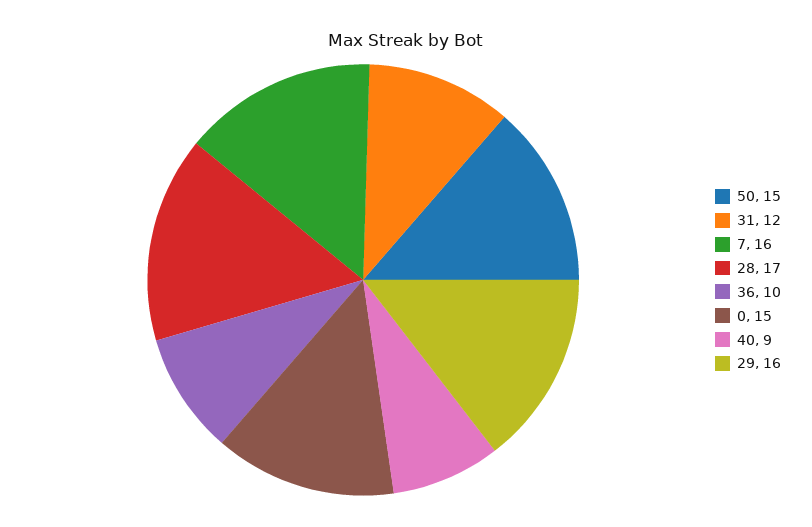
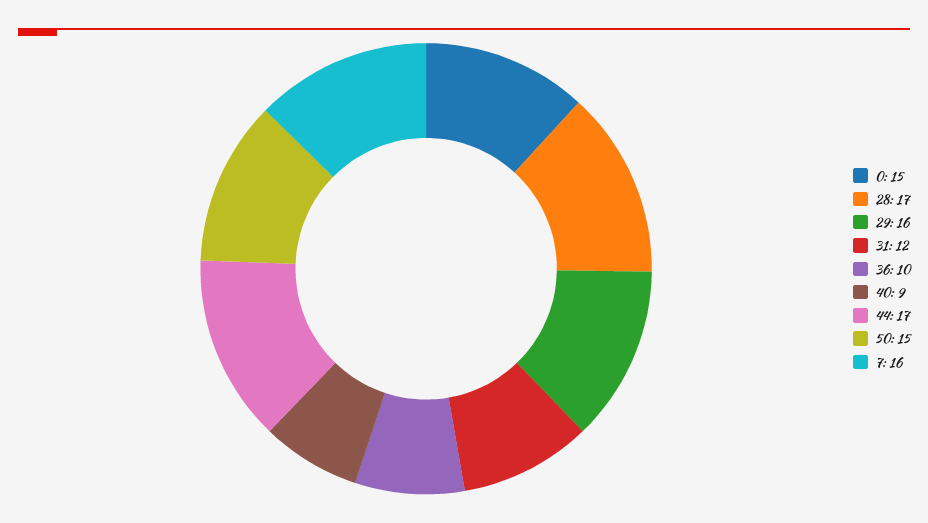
  {
    "50": 15,
    "31": 12,
    "7": 16,
    "28": 17,
    "36": 10,
    "0": 15,
    "40": 9,
-   "29": 16
+   "29": 16,
+   "44": 17
  }

